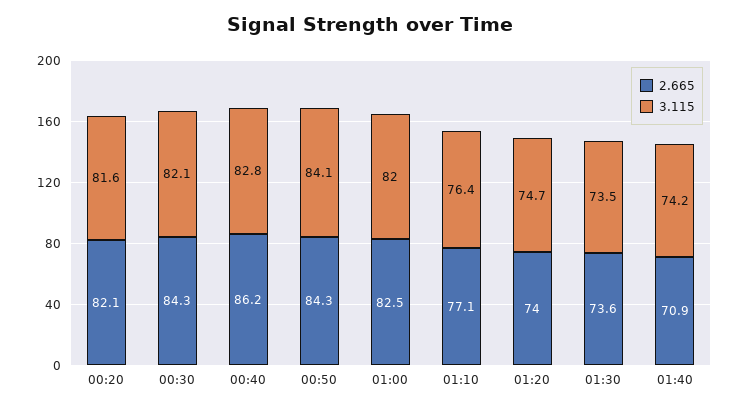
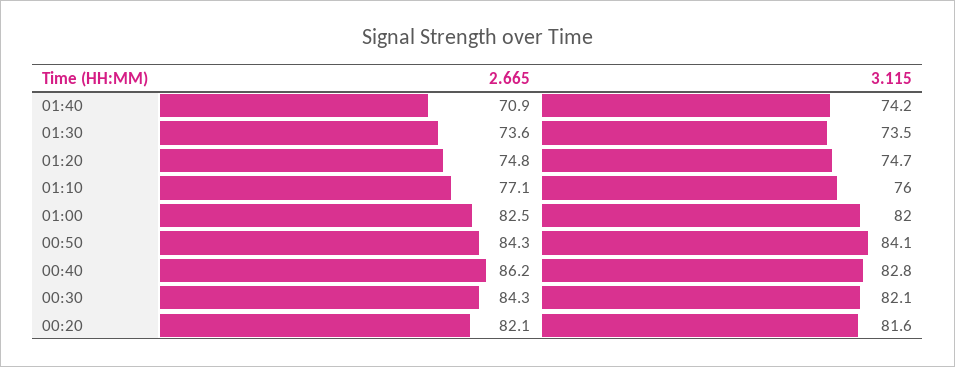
  {
    "2.665": {
      "00:20": 82.1,
      "00:30": 84.3,
      "00:40": 86.2,
      "00:50": 84.3,
      "01:00": 82.5,
      "01:10": 77.1,
-     "01:20": 74,
+     "01:20": 74.8,
      "01:30": 73.6,
      "01:40": 70.9
    },
    "3.115": {
      "00:20": 81.6,
      "00:30": 82.1,
      "00:40": 82.8,
      "00:50": 84.1,
      "01:00": 82,
-     "01:10": 76.4,
+     "01:10": 76,
      "01:20": 74.7,
      "01:30": 73.5,
      "01:40": 74.2
    }
  }

